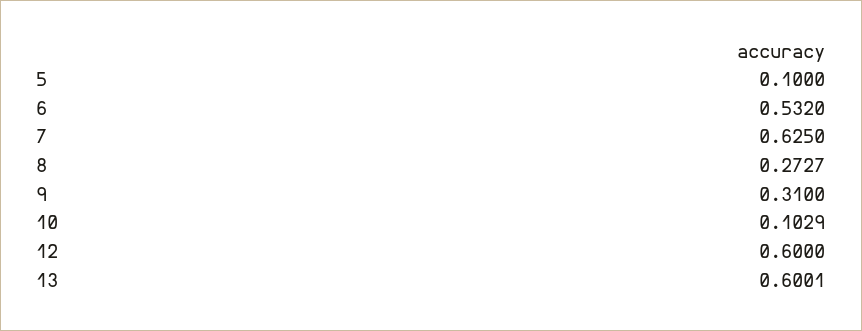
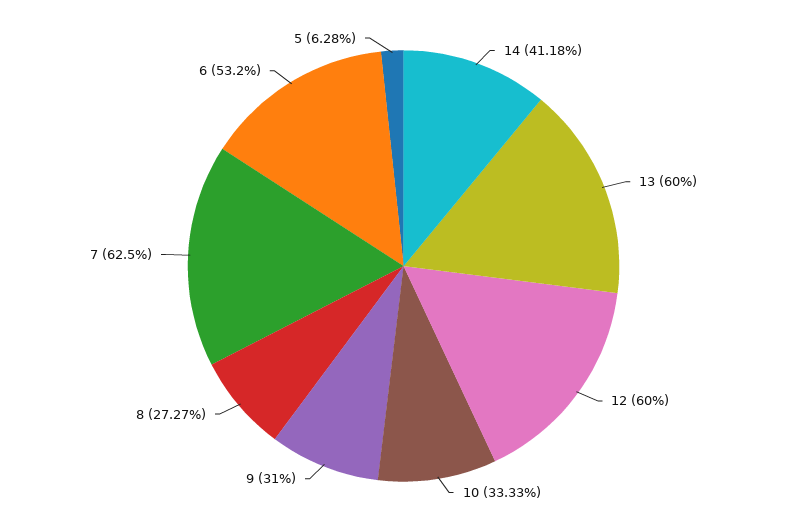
  {
-   "5": 0.1,
+   "5": 0.0628,
    "6": 0.532,
    "7": 0.625,
    "8": 0.2727,
    "9": 0.31,
-   "10": 0.1029,
+   "10": 0.3333,
    "12": 0.6,
-   "13": 0.6001
+   "13": 0.6,
+   "14": 0.4118
  }

